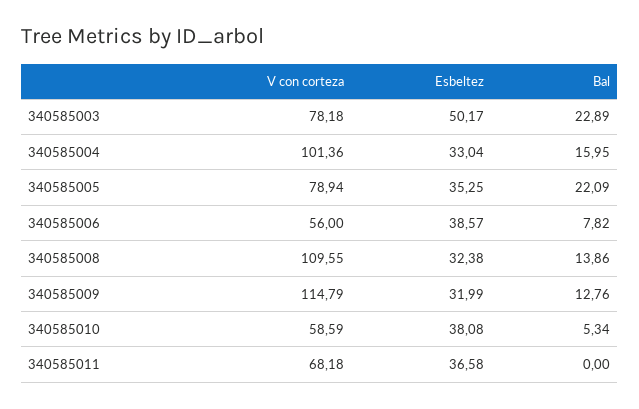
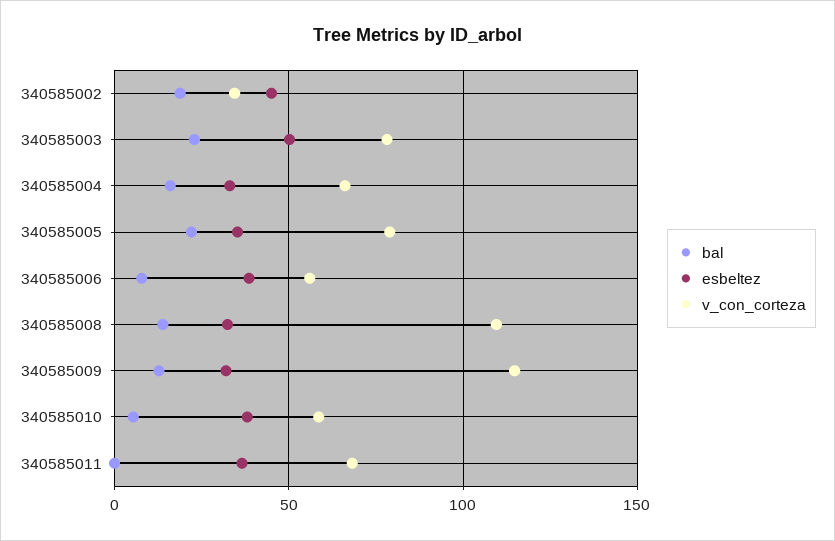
  {
    "V con corteza": {
      "340585003": 78.18,
-     "340585004": 101.36,
+     "340585004": 65,
      "340585005": 78.94,
      "340585006": 56,
      "340585008": 109.55,
      "340585009": 114.79,
      "340585010": 58.59,
-     "340585011": 68.18
+     "340585011": 68.18,
+     "340585002": 35
    },
    "Esbeltez": {
      "340585003": 50.17,
      "340585004": 33.04,
      "340585005": 35.25,
      "340585006": 38.57,
      "340585008": 32.38,
      "340585009": 31.99,
      "340585010": 38.08,
-     "340585011": 36.58
+     "340585011": 36.58,
+     "340585002": 45
    },
    "Bal": {
      "340585003": 22.89,
      "340585004": 15.95,
      "340585005": 22.09,
      "340585006": 7.82,
      "340585008": 13.86,
      "340585009": 12.76,
      "340585010": 5.34,
-     "340585011": 0
+     "340585011": 0,
+     "340585002": 20
    }
  }

